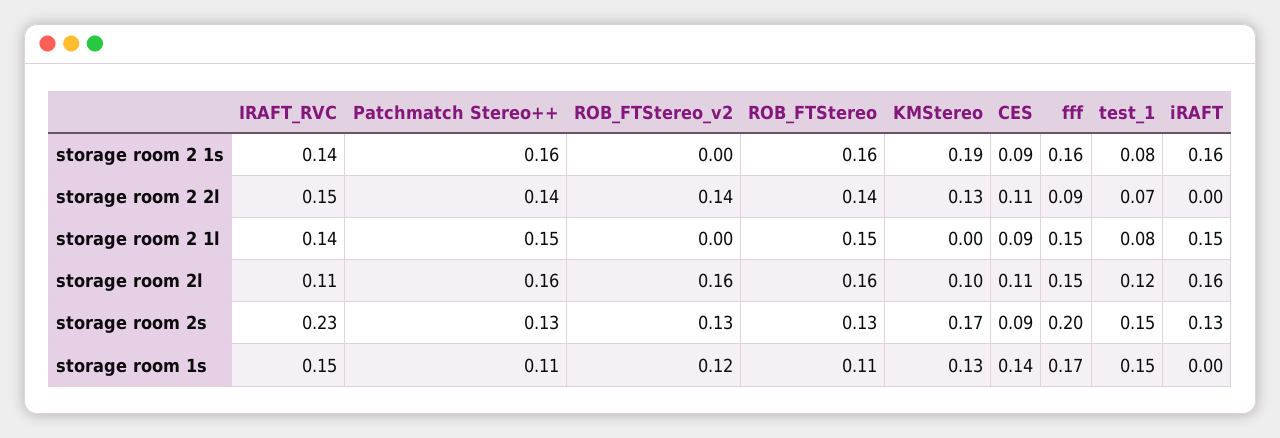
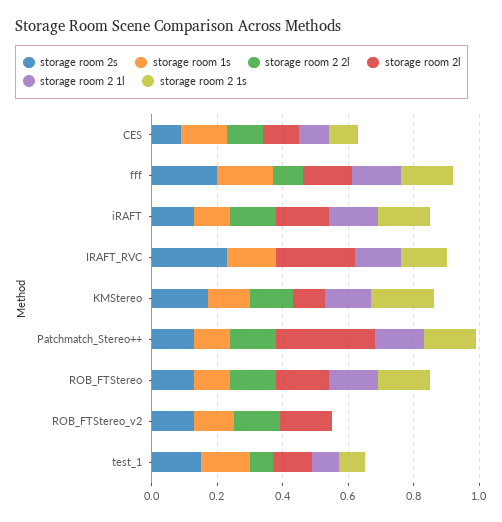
  {
    "storage room 2 1s": {
      "IRAFT_RVC": 0.14,
      "Patchmatch Stereo++": 0.16,
      "ROB_FTStereo_v2": 0,
      "ROB_FTStereo": 0.16,
      "KMStereo": 0.19,
      "CES": 0.09,
      "fff": 0.16,
      "test_1": 0.08,
      "iRAFT": 0.16
    },
    "storage room 2 2l": {
-     "IRAFT_RVC": 0.15,
+     "IRAFT_RVC": 0,
      "Patchmatch Stereo++": 0.14,
      "ROB_FTStereo_v2": 0.14,
      "ROB_FTStereo": 0.14,
      "KMStereo": 0.13,
      "CES": 0.11,
      "fff": 0.09,
      "test_1": 0.07,
-     "iRAFT": 0
+     "iRAFT": 0.15
    },
    "storage room 2 1l": {
      "IRAFT_RVC": 0.14,
      "Patchmatch Stereo++": 0.15,
      "ROB_FTStereo_v2": 0,
      "ROB_FTStereo": 0.15,
-     "KMStereo": 0,
+     "KMStereo": 0.15,
      "CES": 0.09,
      "fff": 0.15,
      "test_1": 0.08,
      "iRAFT": 0.15
    },
    "storage room 2l": {
-     "IRAFT_RVC": 0.11,
+     "IRAFT_RVC": 0.25,
-     "Patchmatch Stereo++": 0.16,
+     "Patchmatch Stereo++": 0.3,
      "ROB_FTStereo_v2": 0.16,
      "ROB_FTStereo": 0.16,
      "KMStereo": 0.1,
      "CES": 0.11,
      "fff": 0.15,
      "test_1": 0.12,
      "iRAFT": 0.16
    },
    "storage room 2s": {
      "IRAFT_RVC": 0.23,
      "Patchmatch Stereo++": 0.13,
      "ROB_FTStereo_v2": 0.13,
      "ROB_FTStereo": 0.13,
      "KMStereo": 0.17,
      "CES": 0.09,
      "fff": 0.2,
      "test_1": 0.15,
      "iRAFT": 0.13
    },
    "storage room 1s": {
      "IRAFT_RVC": 0.15,
      "Patchmatch Stereo++": 0.11,
      "ROB_FTStereo_v2": 0.12,
      "ROB_FTStereo": 0.11,
      "KMStereo": 0.13,
      "CES": 0.14,
      "fff": 0.17,
      "test_1": 0.15,
-     "iRAFT": 0
+     "iRAFT": 0.1
    }
  }

